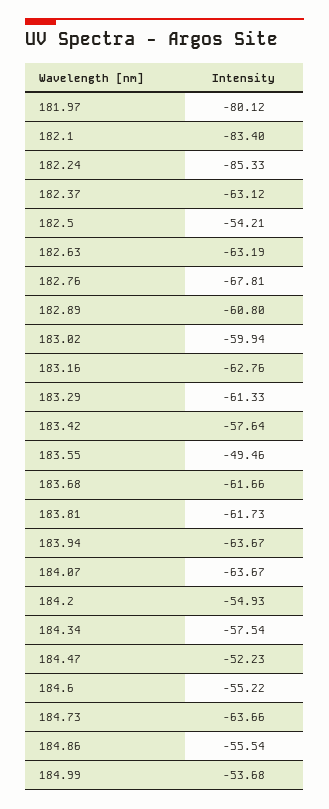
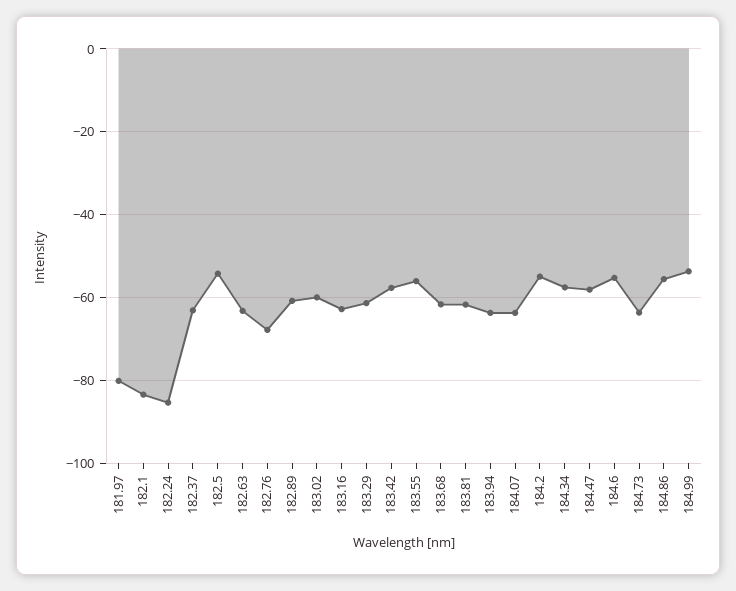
  {
    "181.97": -80.12,
    "182.1": -83.4,
    "182.24": -85.33,
    "182.37": -63.12,
    "182.5": -54.21,
    "182.63": -63.19,
    "182.76": -67.81,
    "182.89": -60.8,
    "183.02": -59.94,
    "183.16": -62.76,
    "183.29": -61.33,
    "183.42": -57.64,
-   "183.55": -49.46,
+   "183.55": -56,
    "183.68": -61.66,
    "183.81": -61.73,
    "183.94": -63.67,
    "184.07": -63.67,
    "184.2": -54.93,
    "184.34": -57.54,
-   "184.47": -52.23,
+   "184.47": -58,
    "184.6": -55.22,
    "184.73": -63.66,
    "184.86": -55.54,
    "184.99": -53.68
  }

